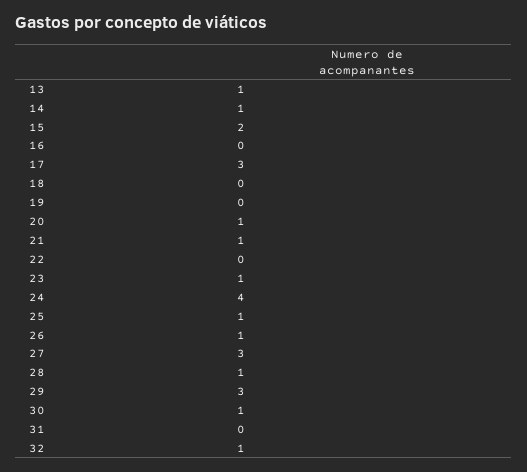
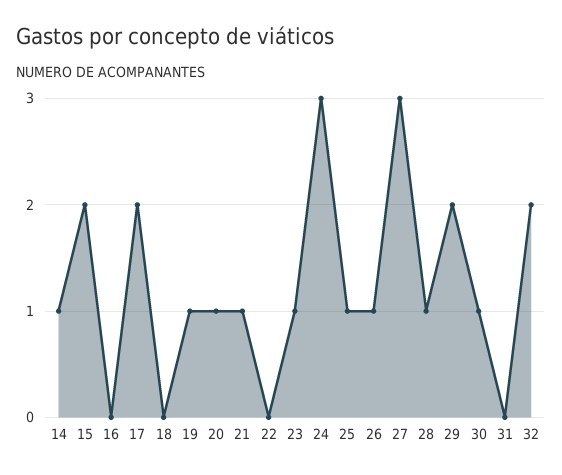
  {
-   "13": 1,
    "14": 1,
    "15": 2,
    "16": 0,
-   "17": 3,
+   "17": 2,
    "18": 0,
-   "19": 0,
+   "19": 1,
    "20": 1,
    "21": 1,
    "22": 0,
    "23": 1,
-   "24": 4,
+   "24": 3,
    "25": 1,
    "26": 1,
    "27": 3,
    "28": 1,
-   "29": 3,
+   "29": 2,
    "30": 1,
    "31": 0,
-   "32": 1
+   "32": 2
  }

